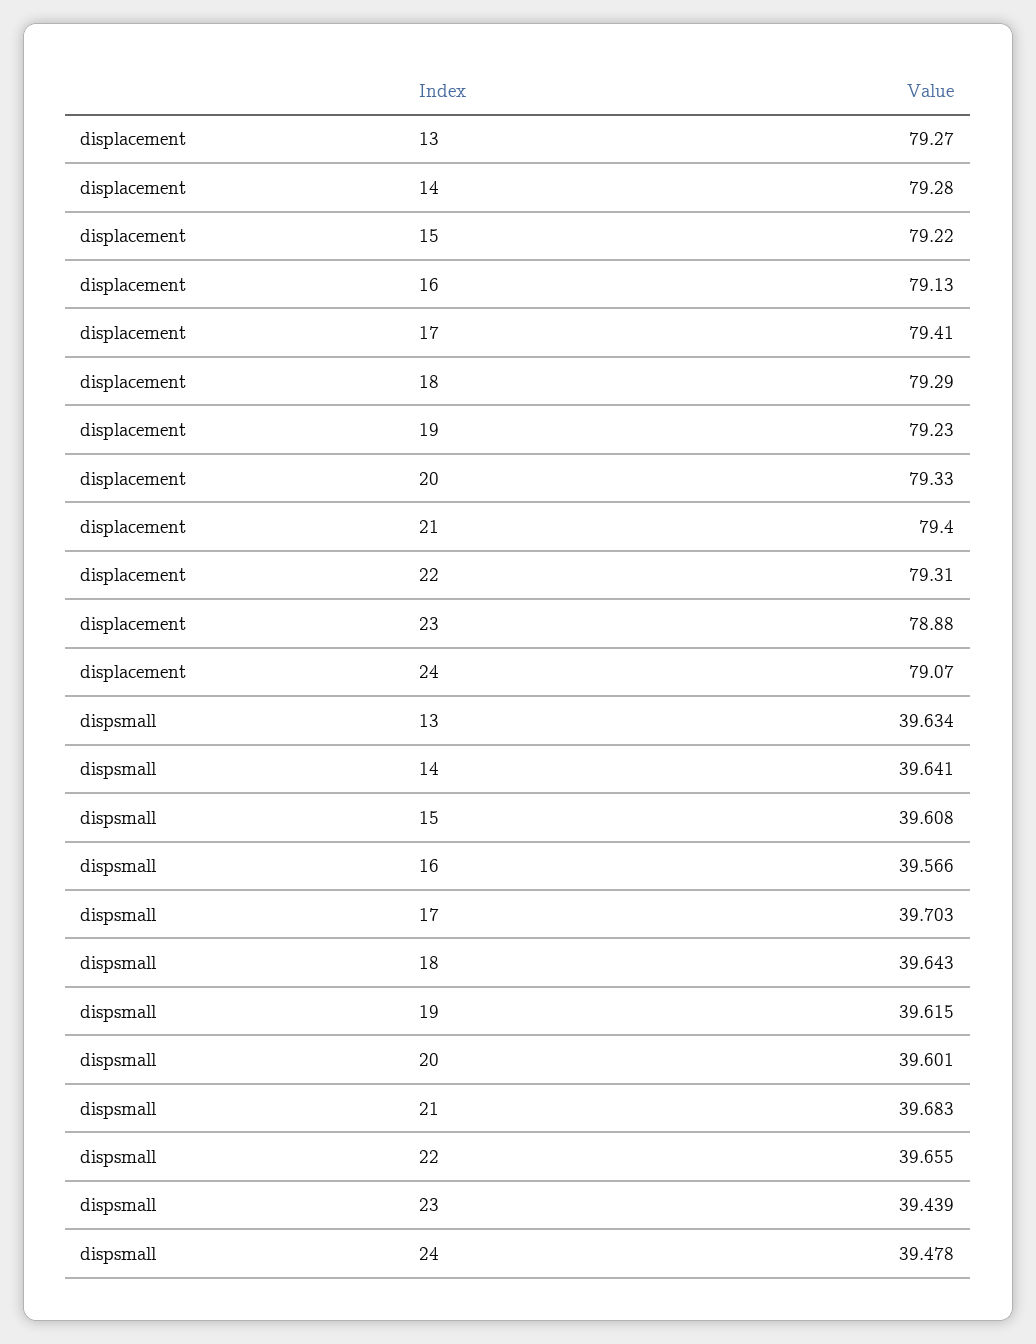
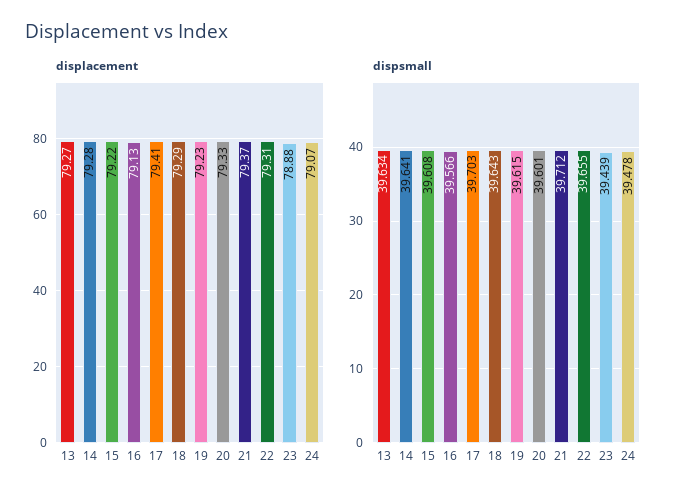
  {
    "displacement": {
      "13": 79.27,
      "14": 79.28,
      "15": 79.22,
      "16": 79.13,
      "17": 79.41,
      "18": 79.29,
      "19": 79.23,
      "20": 79.33,
-     "21": 79.4,
+     "21": 79.37,
      "22": 79.31,
      "23": 78.88,
      "24": 79.07
    },
    "dispsmall": {
      "13": 39.634,
      "14": 39.641,
      "15": 39.608,
      "16": 39.566,
      "17": 39.703,
      "18": 39.643,
      "19": 39.615,
      "20": 39.601,
-     "21": 39.683,
+     "21": 39.712,
      "22": 39.655,
      "23": 39.439,
      "24": 39.478
    }
  }

